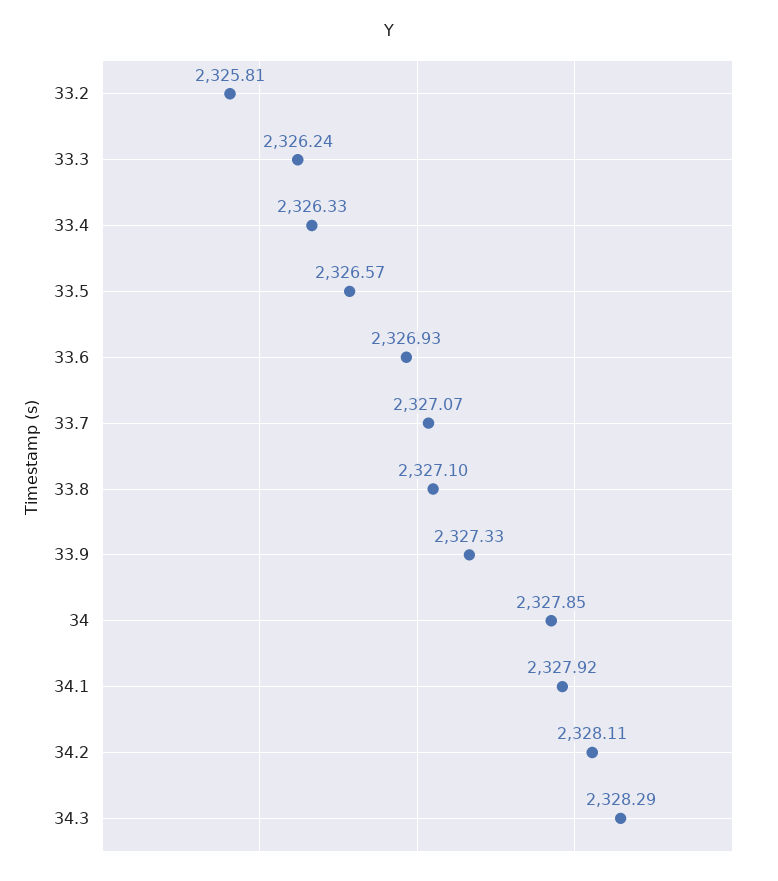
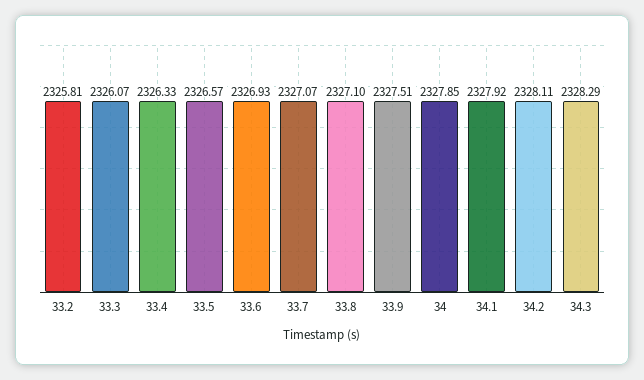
  {
    "33.2": 2325.81,
-   "33.3": 2326.24,
+   "33.3": 2326.07,
    "33.4": 2326.33,
    "33.5": 2326.57,
    "33.6": 2326.93,
    "33.7": 2327.07,
    "33.8": 2327.1,
-   "33.9": 2327.33,
+   "33.9": 2327.51,
    "34": 2327.85,
    "34.1": 2327.92,
    "34.2": 2328.11,
    "34.3": 2328.29
  }

